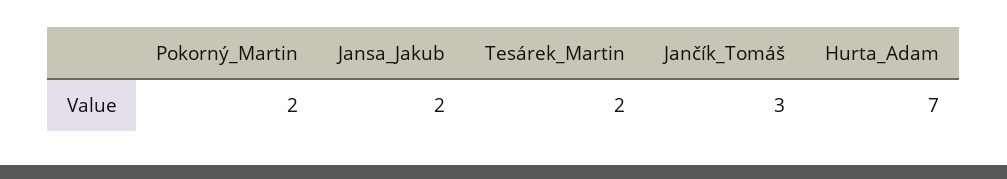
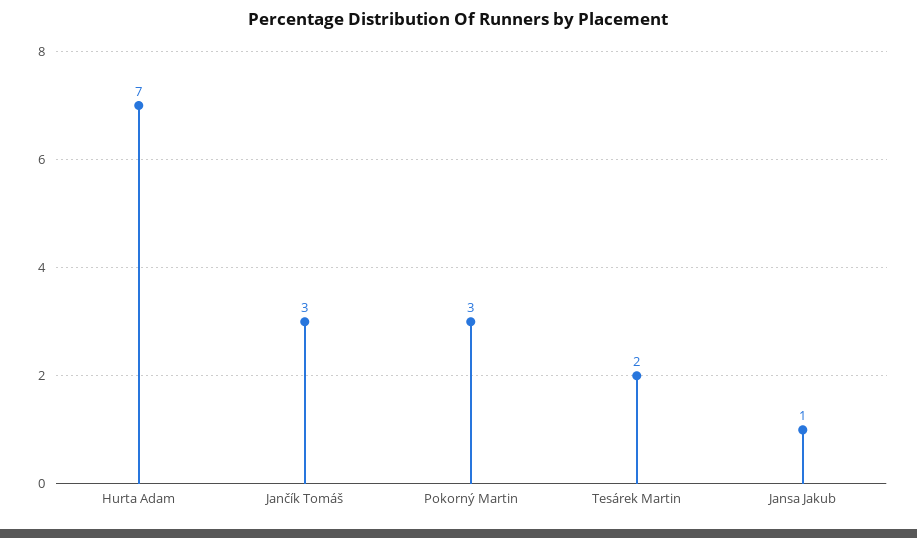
  {
-   "Pokorný_Martin": 2,
+   "Pokorný_Martin": 3,
-   "Jansa_Jakub": 2,
+   "Jansa_Jakub": 1,
    "Tesárek_Martin": 2,
    "Jančík_Tomáš": 3,
    "Hurta_Adam": 7
  }

